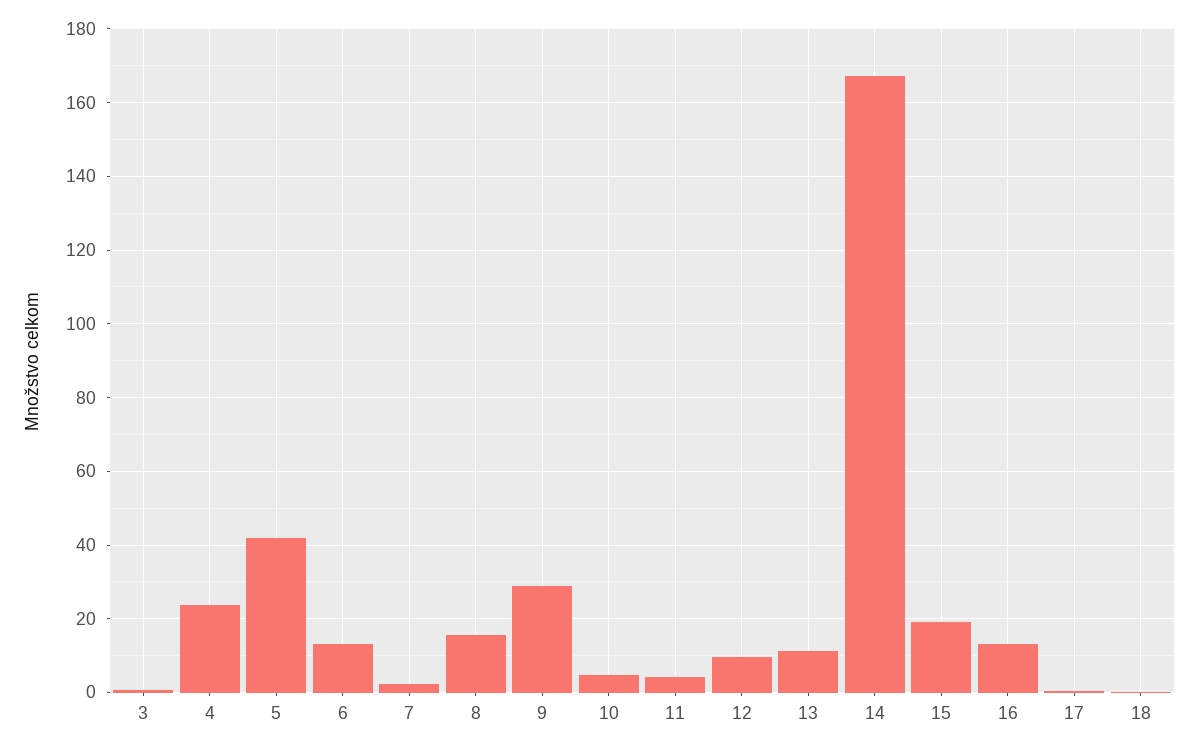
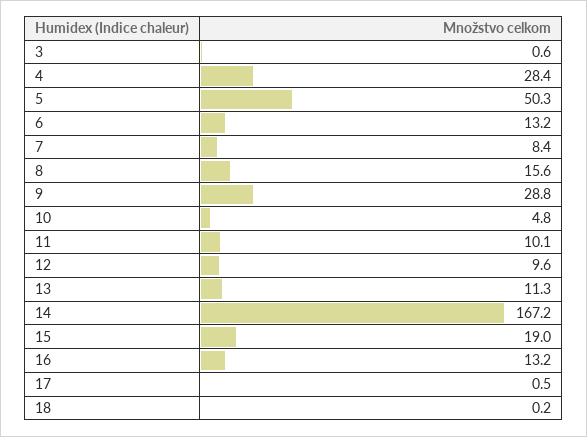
  {
    "3": 0.6,
-   "4": 24,
+   "4": 28.4,
-   "5": 42,
+   "5": 50.3,
    "6": 13.2,
-   "7": 2,
+   "7": 8.4,
    "8": 15.6,
    "9": 28.8,
    "10": 4.8,
-   "11": 4,
+   "11": 10.1,
    "12": 9.6,
    "13": 11.3,
    "14": 167.2,
    "15": 19,
    "16": 13.2,
    "17": 0.5,
    "18": 0.2
  }

